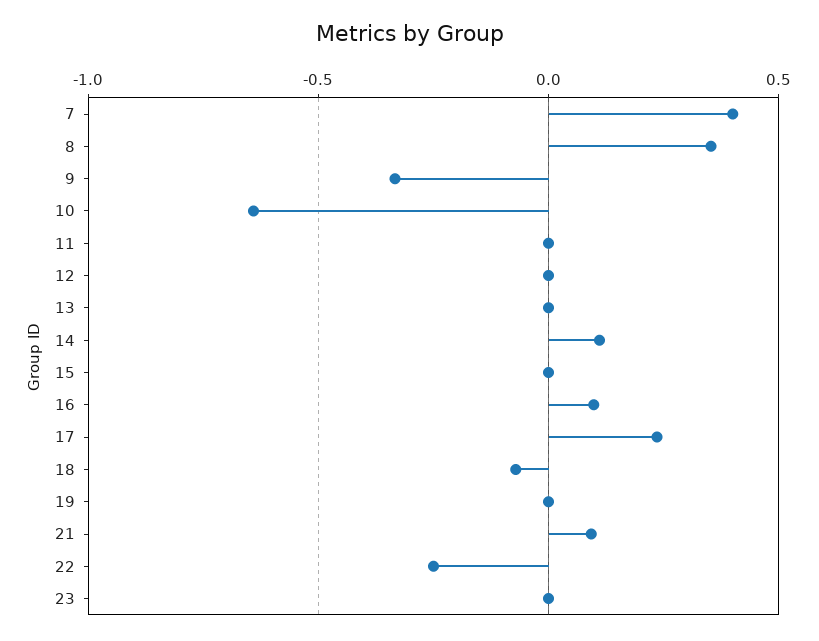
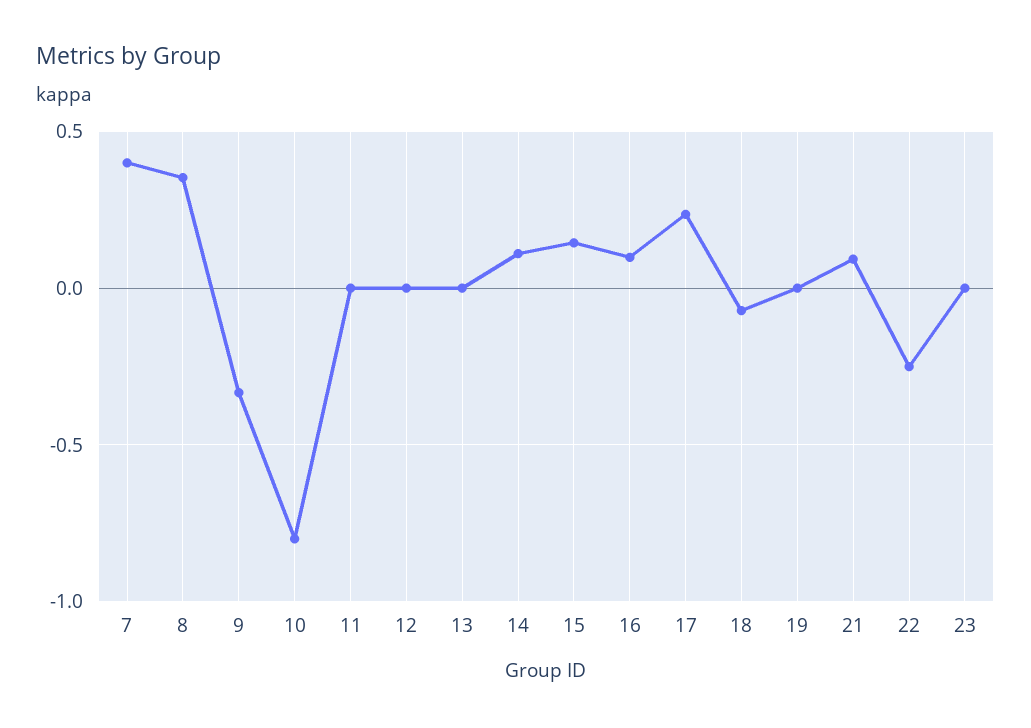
  {
    "7": 0.4,
    "8": 0.35,
    "9": -0.35,
-   "10": -0.65,
+   "10": -0.8,
    "11": 0,
    "12": 0,
    "13": 0,
    "14": 0.1,
-   "15": 0,
+   "15": 0.15,
    "16": 0.1,
    "17": 0.25,
    "18": -0.05,
    "19": 0,
    "21": 0.1,
    "22": -0.25,
    "23": 0
  }

